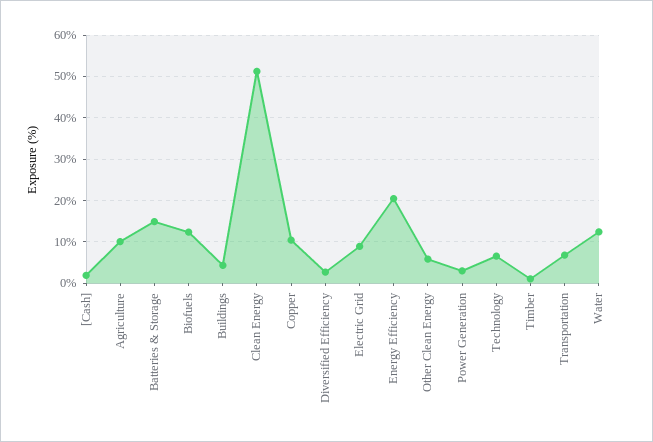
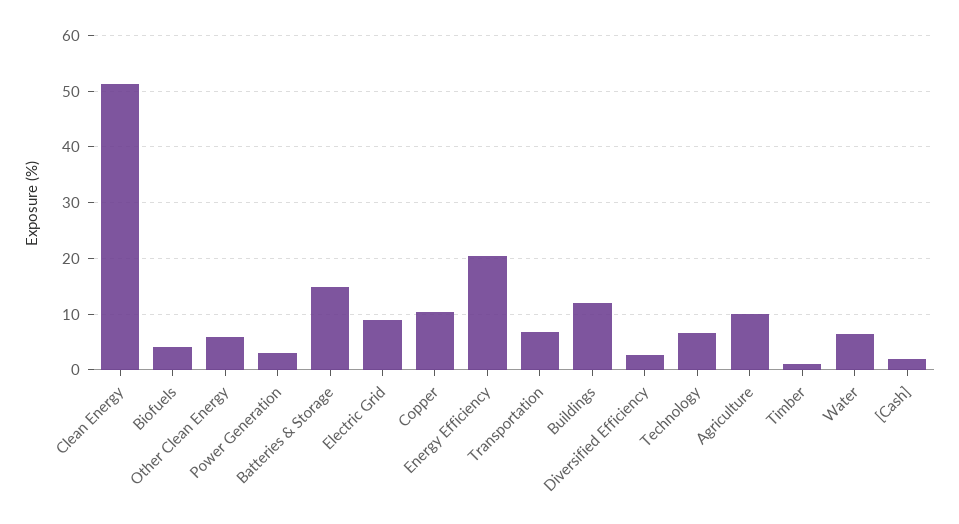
  {
    "[Cash]": 2,
    "Agriculture": 10,
    "Batteries & Storage": 14,
-   "Biofuels": 12,
+   "Biofuels": 4,
-   "Buildings": 4,
+   "Buildings": 12,
    "Clean Energy": 52,
    "Copper": 10,
    "Diversified Efficiency": 2,
    "Electric Grid": 8,
    "Energy Efficiency": 20,
    "Other Clean Energy": 6,
    "Power Generation": 4,
    "Technology": 6,
    "Timber": 2,
    "Transportation": 6,
-   "Water": 12
+   "Water": 6
  }

